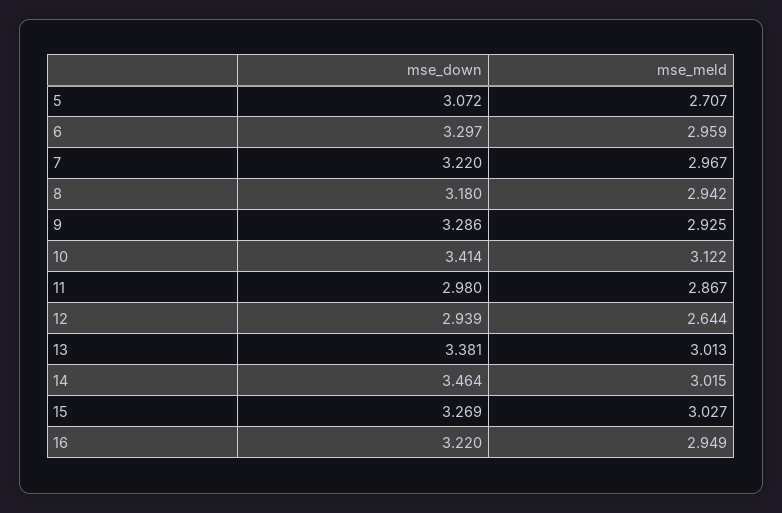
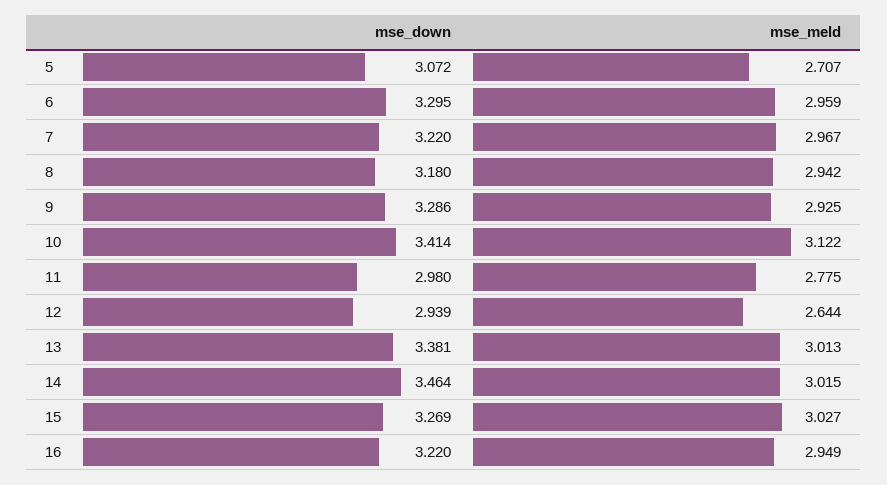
  {
    "mse_down": {
      "5": 3.072,
-     "6": 3.297,
+     "6": 3.295,
      "7": 3.22,
      "8": 3.18,
      "9": 3.286,
      "10": 3.414,
      "11": 2.98,
      "12": 2.939,
      "13": 3.381,
      "14": 3.464,
      "15": 3.269,
      "16": 3.22
    },
    "mse_meld": {
      "5": 2.707,
      "6": 2.959,
      "7": 2.967,
      "8": 2.942,
      "9": 2.925,
      "10": 3.122,
-     "11": 2.867,
+     "11": 2.775,
      "12": 2.644,
      "13": 3.013,
      "14": 3.015,
      "15": 3.027,
      "16": 2.949
    }
  }

